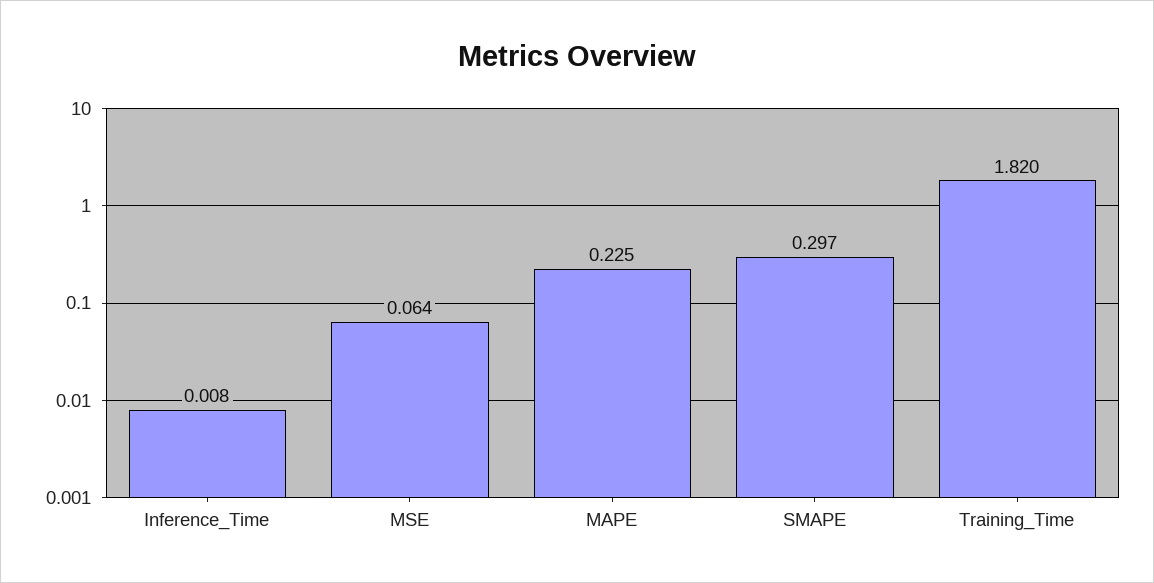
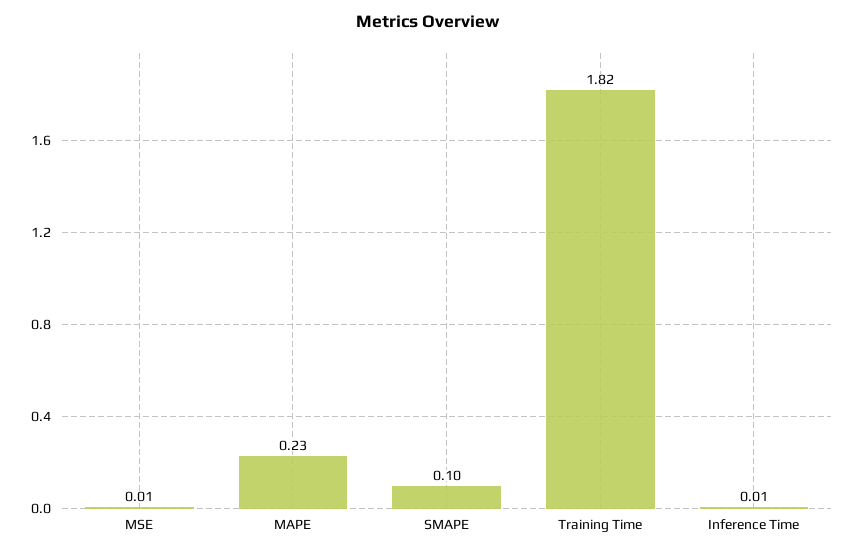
  {
    "Inference_Time": 0.008,
-   "MSE": 0.064,
+   "MSE": 0.01,
    "MAPE": 0.225,
-   "SMAPE": 0.297,
+   "SMAPE": 0.1,
    "Training_Time": 1.82
  }

